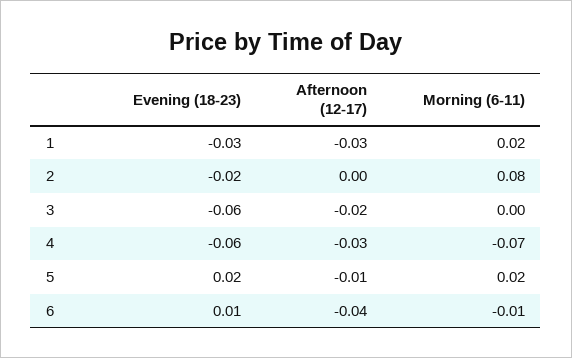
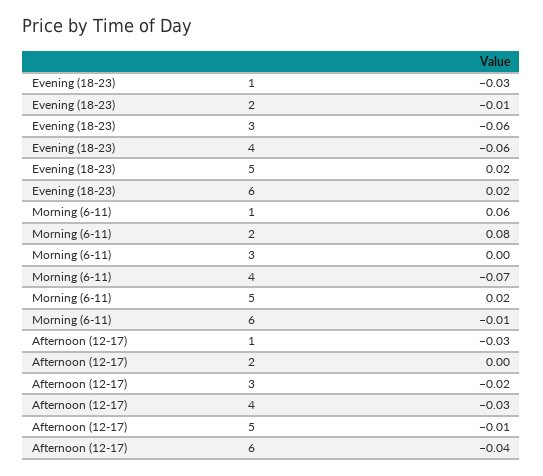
  {
    "Evening (18-23)": {
      "1": -0.03,
-     "2": -0.02,
+     "2": -0.01,
      "3": -0.06,
      "4": -0.06,
      "5": 0.02,
-     "6": 0.01
+     "6": 0.02
    },
    "Afternoon (12-17)": {
      "1": -0.03,
      "2": 0,
      "3": -0.02,
      "4": -0.03,
      "5": -0.01,
      "6": -0.04
    },
    "Morning (6-11)": {
-     "1": 0.02,
+     "1": 0.06,
      "2": 0.08,
      "3": 0,
      "4": -0.07,
      "5": 0.02,
      "6": -0.01
    }
  }

